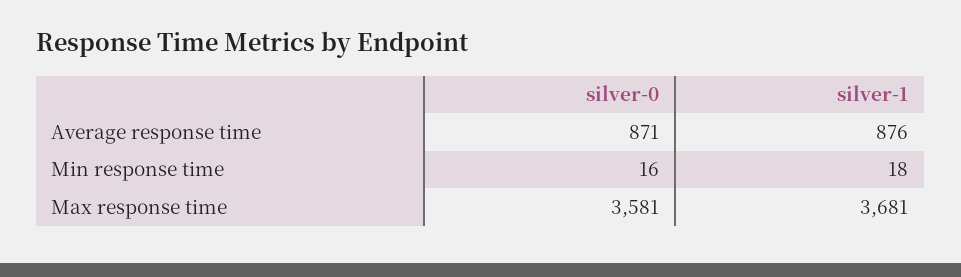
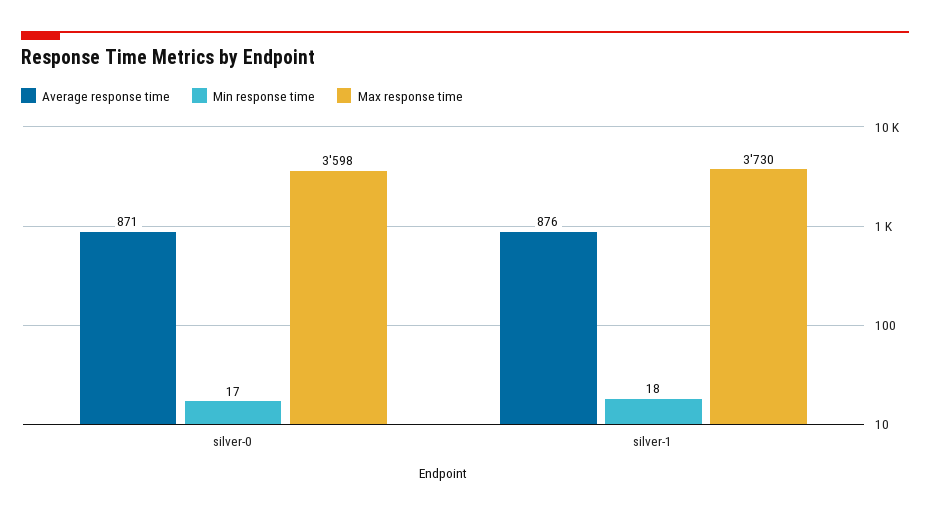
  {
    "Average response time": {
      "silver-0": 871,
      "silver-1": 876
    },
    "Min response time": {
-     "silver-0": 16,
+     "silver-0": 17,
      "silver-1": 18
    },
    "Max response time": {
-     "silver-0": 3581,
+     "silver-0": 3598,
-     "silver-1": 3681
+     "silver-1": 3730
    }
  }

